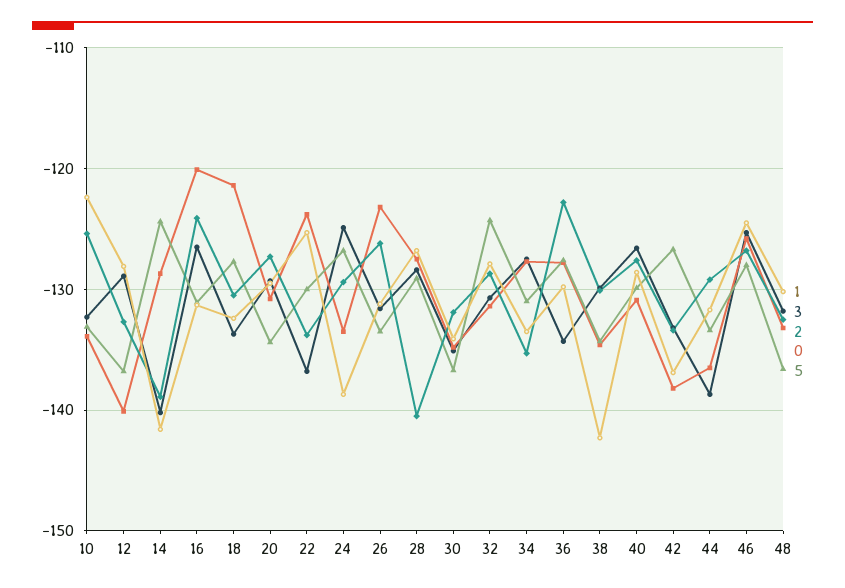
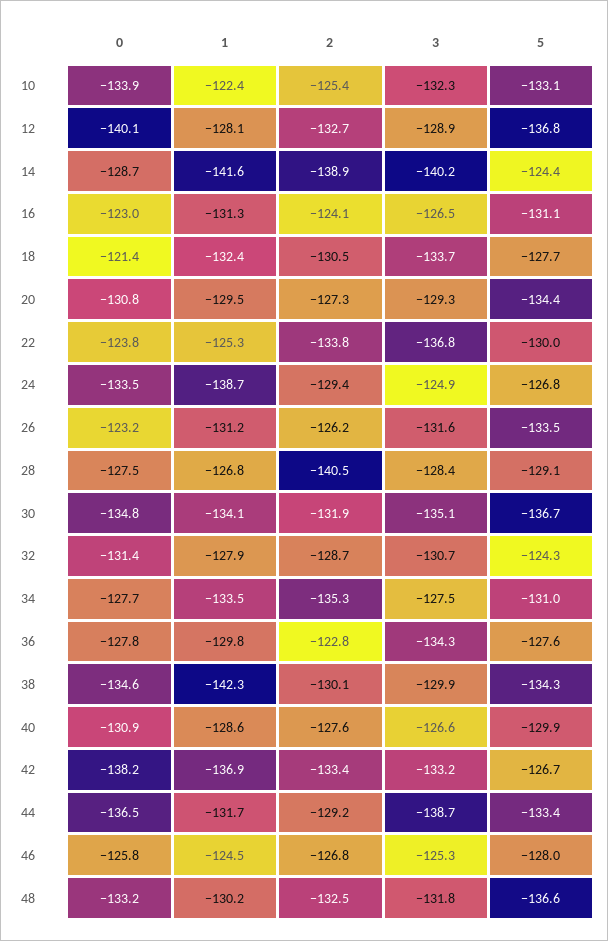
  {
    "1": {
      "10": -122.4,
      "12": -128.1,
      "14": -141.6,
      "16": -131.3,
      "18": -132.4,
      "20": -129.5,
      "22": -125.3,
      "24": -138.7,
      "26": -131.2,
      "28": -126.8,
      "30": -134.1,
      "32": -127.9,
      "34": -133.5,
      "36": -129.8,
      "38": -142.3,
      "40": -128.6,
      "42": -136.9,
      "44": -131.7,
      "46": -124.5,
      "48": -130.2
    },
    "3": {
      "10": -132.3,
      "12": -128.9,
      "14": -140.2,
      "16": -126.5,
      "18": -133.7,
      "20": -129.3,
      "22": -136.8,
      "24": -124.9,
      "26": -131.6,
      "28": -128.4,
      "30": -135.1,
      "32": -130.7,
      "34": -127.5,
      "36": -134.3,
      "38": -129.9,
      "40": -126.6,
      "42": -133.2,
      "44": -138.7,
      "46": -125.3,
      "48": -131.8
    },
    "2": {
      "10": -125.4,
      "12": -132.7,
      "14": -138.9,
      "16": -124.1,
      "18": -130.5,
      "20": -127.3,
      "22": -133.8,
      "24": -129.4,
      "26": -126.2,
      "28": -140.5,
      "30": -131.9,
      "32": -128.7,
      "34": -135.3,
      "36": -122.8,
      "38": -130.1,
      "40": -127.6,
      "42": -133.4,
      "44": -129.2,
      "46": -126.8,
      "48": -132.5
    },
    "0": {
      "10": -133.9,
      "12": -140.1,
      "14": -128.7,
-     "16": -120,
+     "16": -123,
      "18": -121.4,
      "20": -130.8,
      "22": -123.8,
      "24": -133.5,
      "26": -123.2,
      "28": -127.5,
      "30": -134.8,
      "32": -131.4,
      "34": -127.7,
      "36": -127.8,
      "38": -134.6,
      "40": -130.9,
      "42": -138.2,
      "44": -136.5,
      "46": -125.8,
      "48": -133.2
    },
    "5": {
      "10": -133.1,
      "12": -136.8,
      "14": -124.4,
      "16": -131.1,
      "18": -127.7,
      "20": -134.4,
      "22": -130,
      "24": -126.8,
      "26": -133.5,
      "28": -129.1,
      "30": -136.7,
      "32": -124.3,
      "34": -131,
      "36": -127.6,
      "38": -134.3,
      "40": -129.9,
      "42": -126.7,
      "44": -133.4,
      "46": -128,
      "48": -136.6
    }
  }

